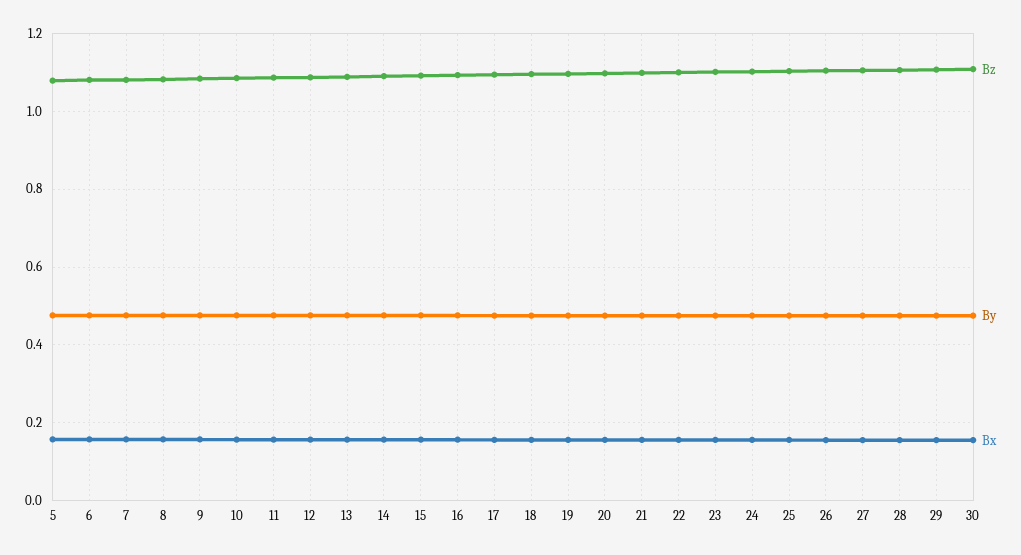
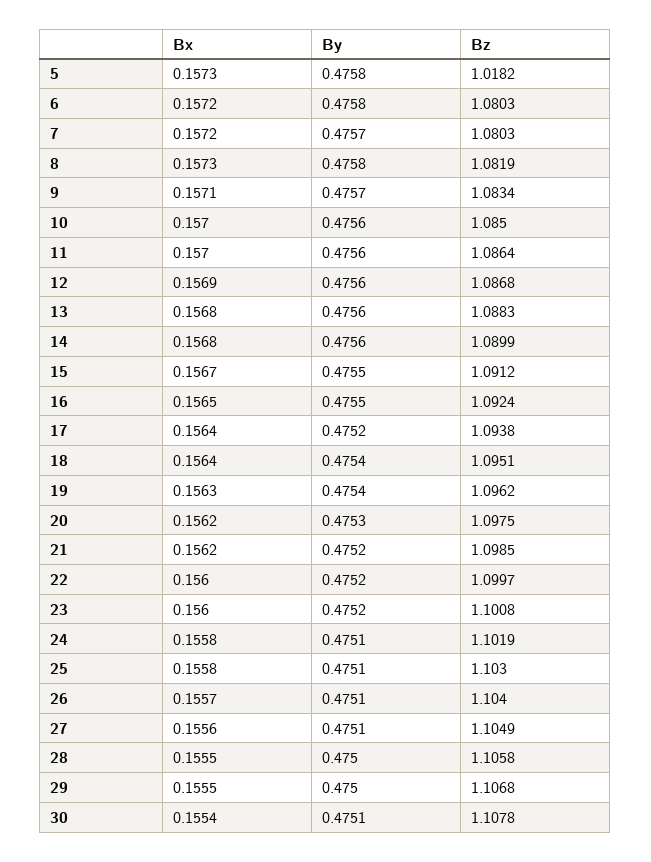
  {
    "Bz": {
-     "5": 1.08,
+     "5": 1.0182,
      "6": 1.0803,
      "7": 1.0803,
      "8": 1.0819,
      "9": 1.0834,
      "10": 1.085,
      "11": 1.0864,
      "12": 1.0868,
      "13": 1.0883,
      "14": 1.0899,
      "15": 1.0912,
      "16": 1.0924,
      "17": 1.0938,
      "18": 1.0951,
      "19": 1.0962,
      "20": 1.0975,
      "21": 1.0985,
      "22": 1.0997,
      "23": 1.1008,
      "24": 1.1019,
      "25": 1.103,
      "26": 1.104,
      "27": 1.1049,
      "28": 1.1058,
      "29": 1.1068,
      "30": 1.1078
    },
    "By": {
      "5": 0.4758,
      "6": 0.4758,
      "7": 0.4757,
      "8": 0.4758,
      "9": 0.4757,
      "10": 0.4756,
      "11": 0.4756,
      "12": 0.4756,
      "13": 0.4756,
      "14": 0.4756,
      "15": 0.4755,
      "16": 0.4755,
      "17": 0.4752,
      "18": 0.4754,
      "19": 0.4754,
      "20": 0.4753,
      "21": 0.4752,
      "22": 0.4752,
      "23": 0.4752,
      "24": 0.4751,
      "25": 0.4751,
      "26": 0.4751,
      "27": 0.4751,
      "28": 0.475,
      "29": 0.475,
      "30": 0.4751
    },
    "Bx": {
      "5": 0.1573,
      "6": 0.1572,
      "7": 0.1572,
      "8": 0.1573,
      "9": 0.1571,
      "10": 0.157,
      "11": 0.157,
      "12": 0.1569,
      "13": 0.1568,
      "14": 0.1568,
      "15": 0.1567,
      "16": 0.1565,
      "17": 0.1564,
      "18": 0.1564,
      "19": 0.1563,
      "20": 0.1562,
      "21": 0.1562,
      "22": 0.156,
      "23": 0.156,
      "24": 0.1558,
      "25": 0.1558,
      "26": 0.1557,
      "27": 0.1556,
      "28": 0.1555,
      "29": 0.1555,
      "30": 0.1554
    }
  }

